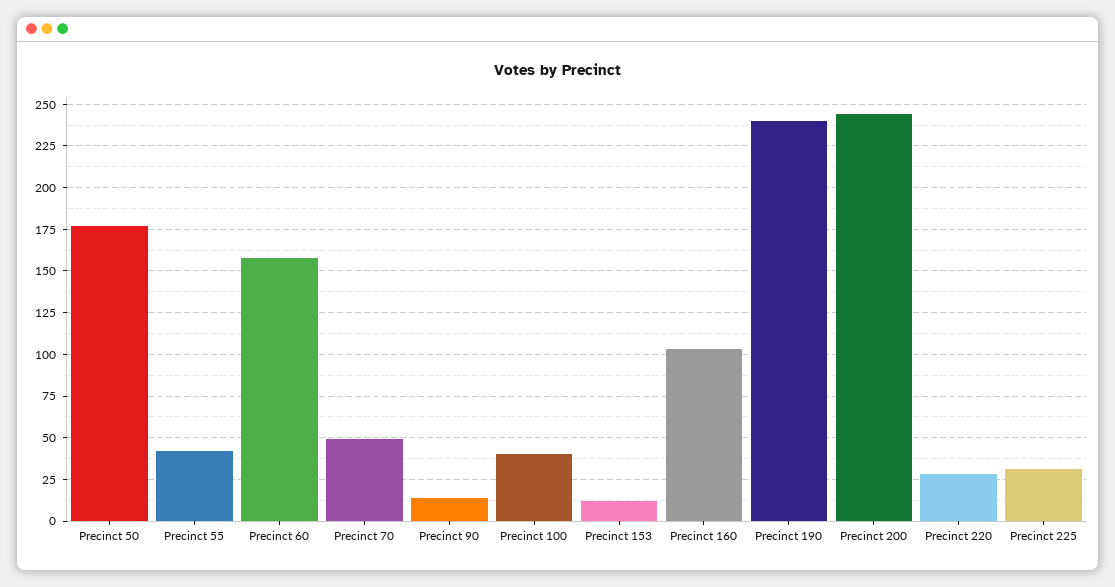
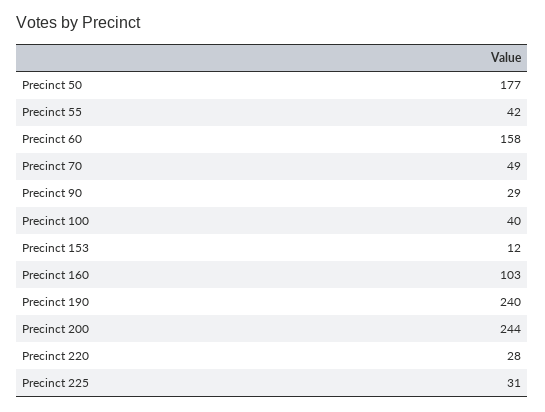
  {
    "Precinct 50": 177,
    "Precinct 55": 42,
    "Precinct 60": 158,
    "Precinct 70": 49,
-   "Precinct 90": 15,
+   "Precinct 90": 29,
    "Precinct 100": 40,
    "Precinct 153": 12,
    "Precinct 160": 103,
    "Precinct 190": 240,
    "Precinct 200": 244,
    "Precinct 220": 28,
    "Precinct 225": 31
  }

